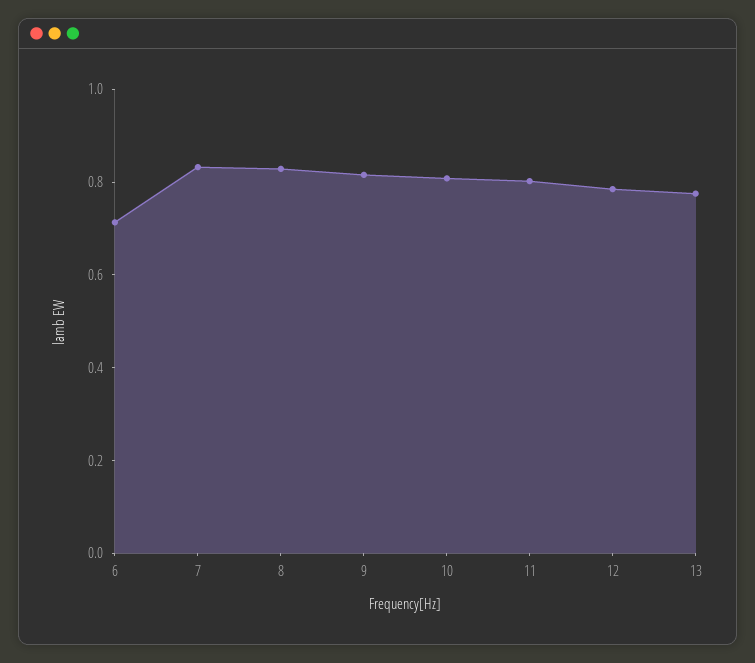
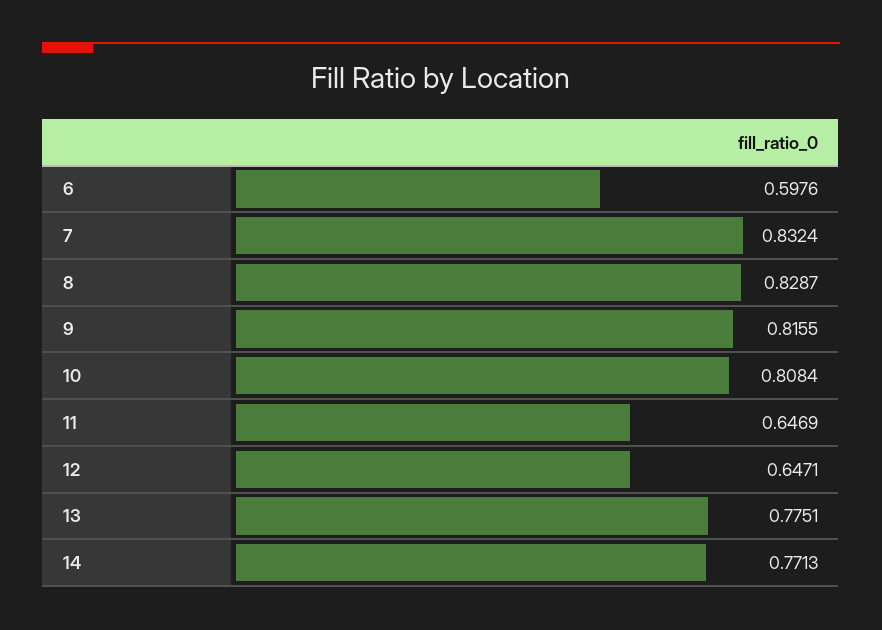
  {
-   "6": 0.7,
+   "6": 0.5976,
    "7": 0.8324,
    "8": 0.8287,
    "9": 0.8155,
    "10": 0.8084,
-   "11": 0.8,
+   "11": 0.6469,
-   "12": 0.8,
+   "12": 0.6471,
-   "13": 0.7751
+   "13": 0.7751,
+   "14": 0.7713
  }

